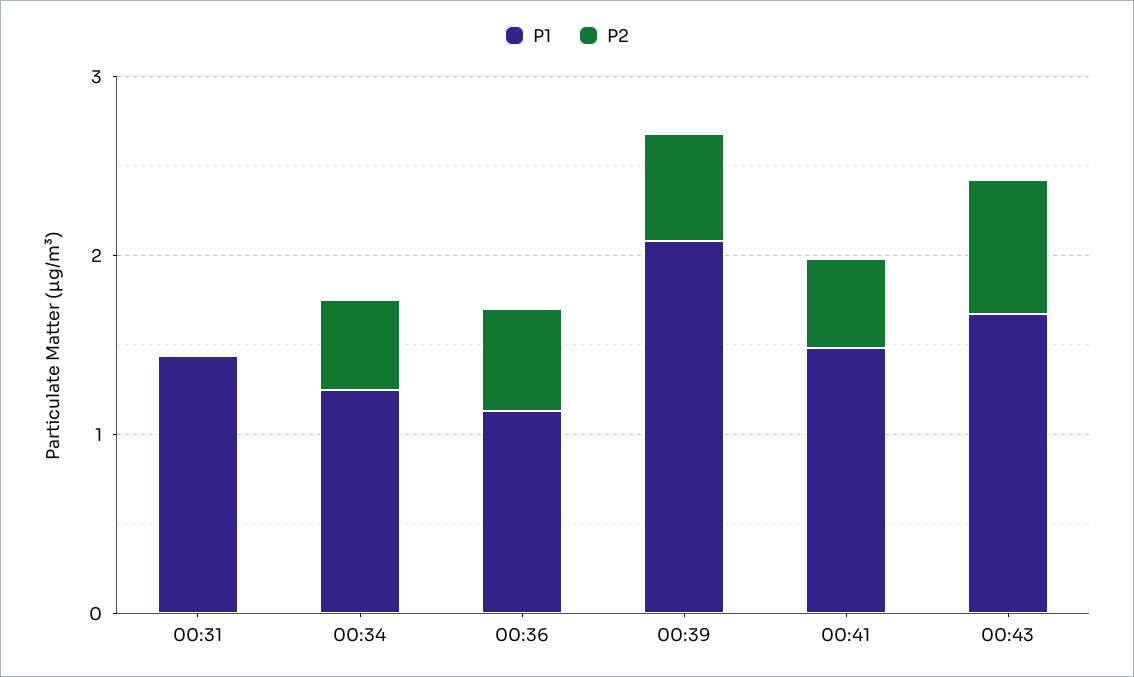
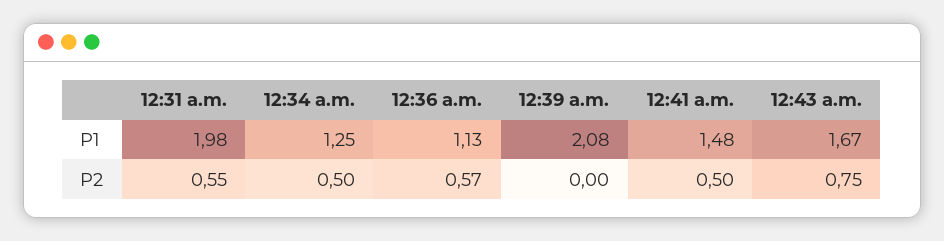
  {
    "P1": {
-     "00:31": 1.4,
+     "00:31": 1.98,
      "00:34": 1.25,
      "00:36": 1.13,
      "00:39": 2.08,
      "00:41": 1.48,
      "00:43": 1.67
    },
    "P2": {
-     "00:31": 0,
+     "00:31": 0.55,
      "00:34": 0.5,
      "00:36": 0.57,
-     "00:39": 0.6,
+     "00:39": 0,
      "00:41": 0.5,
      "00:43": 0.75
    }
  }

